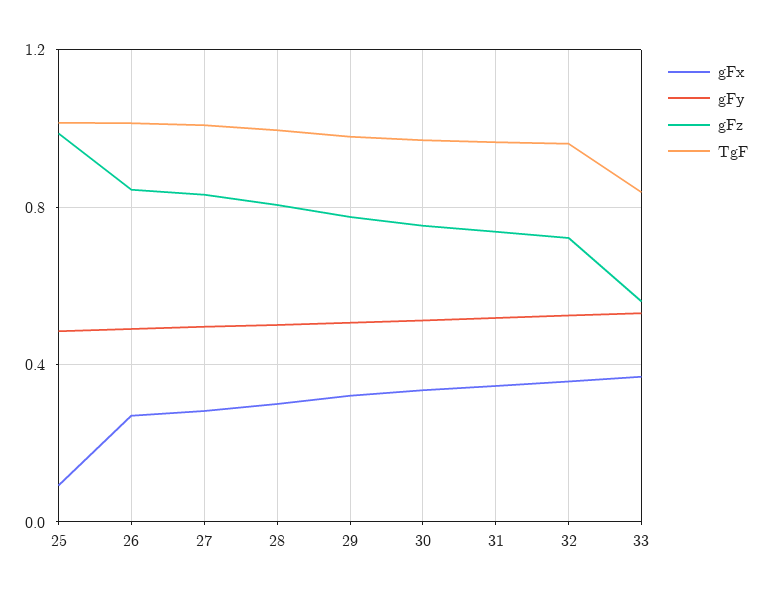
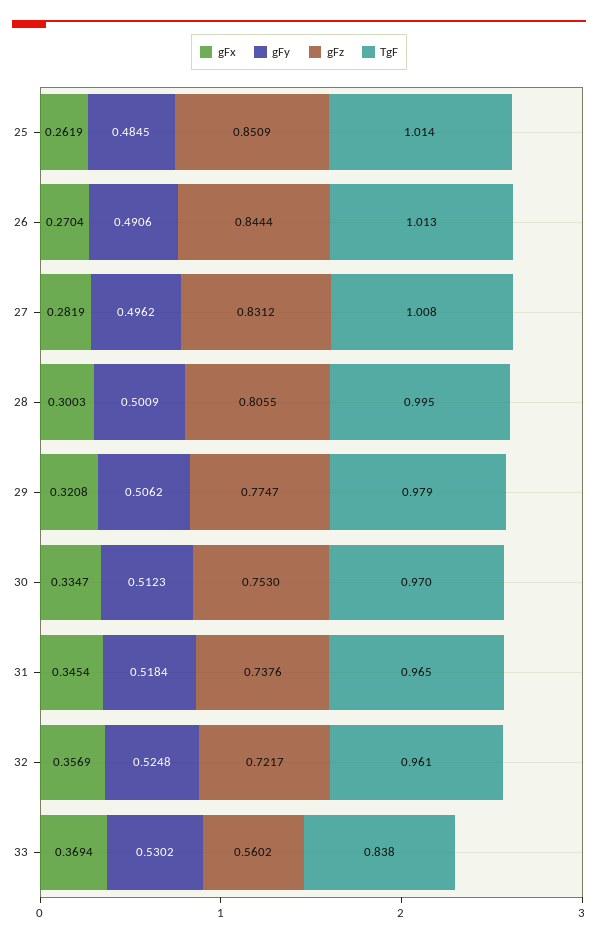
  {
    "gFx": {
-     "25": 0.1,
+     "25": 0.2619,
      "26": 0.2704,
      "27": 0.2819,
      "28": 0.3003,
      "29": 0.3208,
      "30": 0.3347,
      "31": 0.3454,
      "32": 0.3569,
      "33": 0.3694
    },
    "gFy": {
      "25": 0.4845,
      "26": 0.4906,
      "27": 0.4962,
      "28": 0.5009,
      "29": 0.5062,
      "30": 0.5123,
      "31": 0.5184,
      "32": 0.5248,
      "33": 0.5302
    },
    "gFz": {
-     "25": 1,
+     "25": 0.8509,
      "26": 0.8444,
      "27": 0.8312,
      "28": 0.8055,
      "29": 0.7747,
      "30": 0.753,
      "31": 0.7376,
      "32": 0.7217,
      "33": 0.5602
    },
    "TgF": {
      "25": 1.014,
      "26": 1.013,
      "27": 1.008,
      "28": 0.995,
      "29": 0.979,
      "30": 0.97,
      "31": 0.965,
      "32": 0.961,
      "33": 0.838
    }
  }

